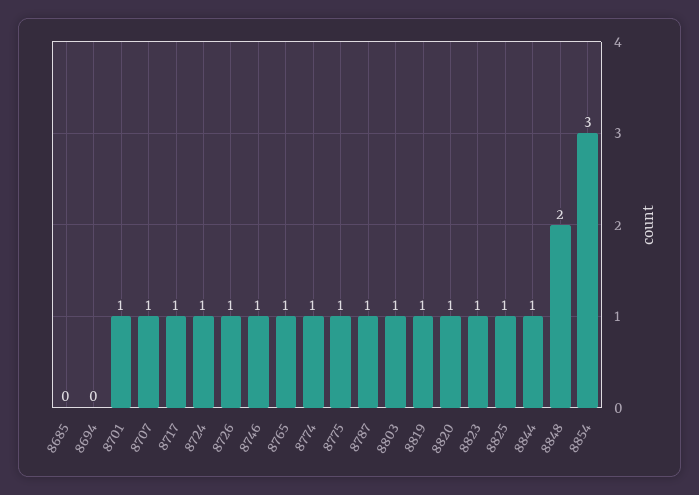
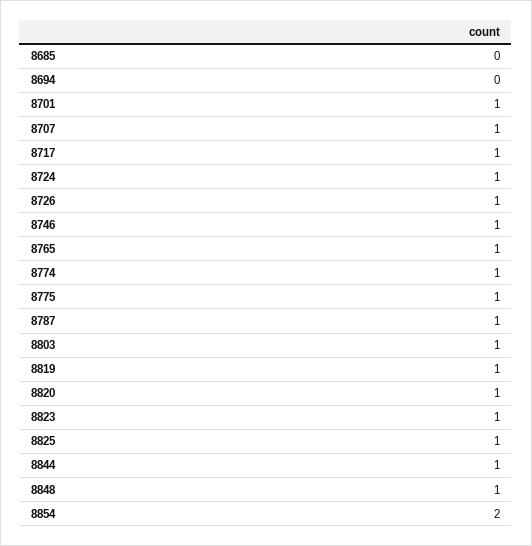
  {
    "8685": 0,
    "8694": 0,
    "8701": 1,
    "8707": 1,
    "8717": 1,
    "8724": 1,
    "8726": 1,
    "8746": 1,
    "8765": 1,
    "8774": 1,
    "8775": 1,
    "8787": 1,
    "8803": 1,
    "8819": 1,
    "8820": 1,
    "8823": 1,
    "8825": 1,
    "8844": 1,
-   "8848": 2,
+   "8848": 1,
-   "8854": 3
+   "8854": 2
  }

